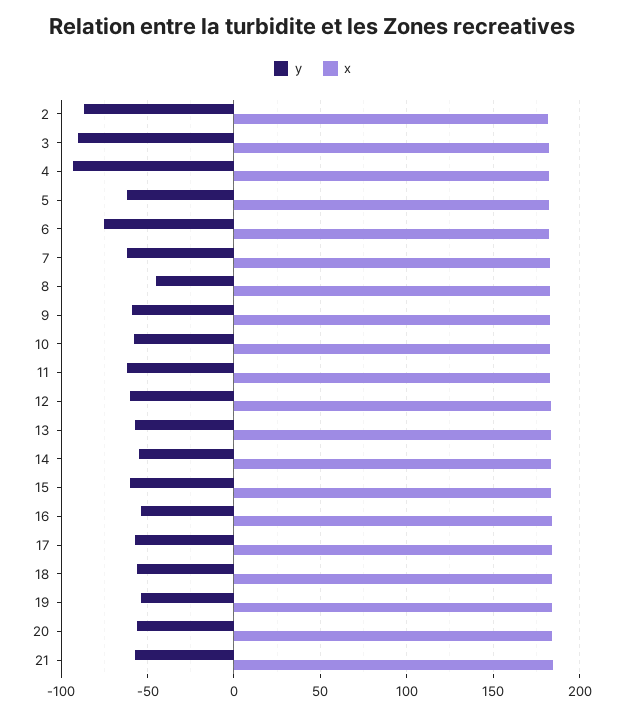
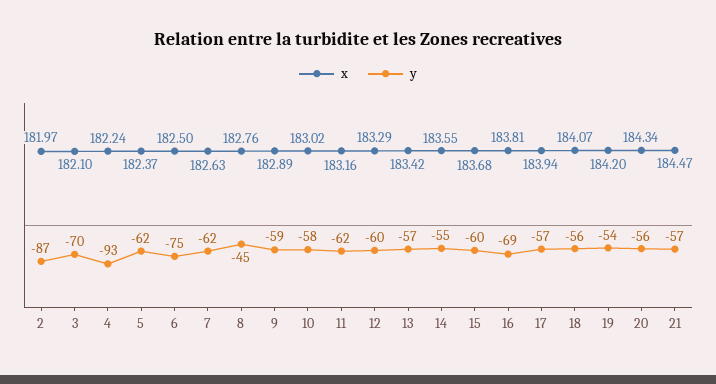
  {
    "y": {
      "2": -87,
-     "3": -90,
+     "3": -70,
      "4": -93,
      "5": -62,
      "6": -75,
      "7": -62,
      "8": -45,
      "9": -59,
      "10": -58,
      "11": -62,
      "12": -60,
      "13": -57,
      "14": -55,
      "15": -60,
-     "16": -55,
+     "16": -69,
      "17": -57,
      "18": -56,
      "19": -54,
      "20": -56,
      "21": -57
    },
    "x": {
      "2": 181.97,
      "3": 182.1,
      "4": 182.24,
      "5": 182.37,
      "6": 182.5,
      "7": 182.63,
      "8": 182.76,
      "9": 182.89,
      "10": 183.02,
      "11": 183.16,
      "12": 183.29,
      "13": 183.42,
      "14": 183.55,
      "15": 183.68,
      "16": 183.81,
      "17": 183.94,
      "18": 184.07,
      "19": 184.2,
      "20": 184.34,
      "21": 184.47
    }
  }

